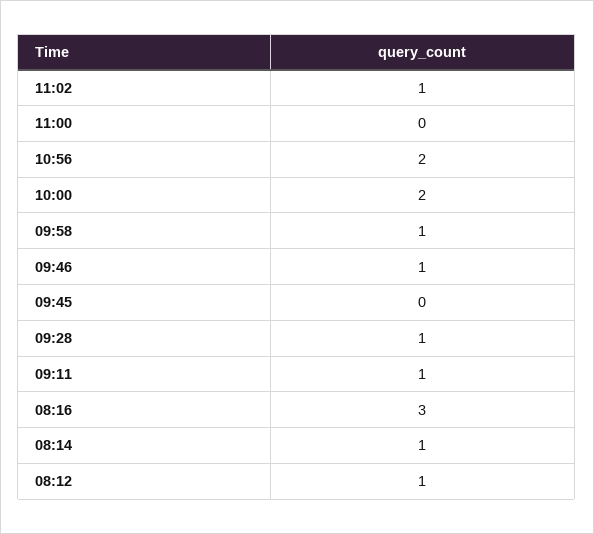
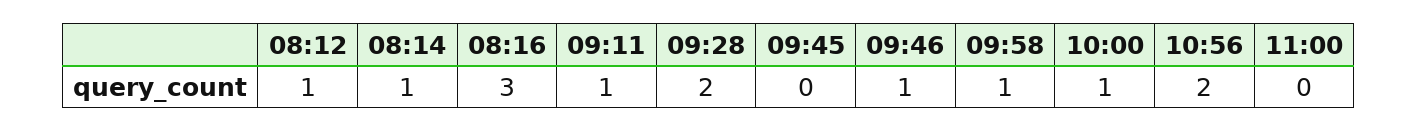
  {
-   "11:02": 1,
    "11:00": 0,
    "10:56": 2,
-   "10:00": 2,
+   "10:00": 1,
    "09:58": 1,
    "09:46": 1,
    "09:45": 0,
-   "09:28": 1,
+   "09:28": 2,
    "09:11": 1,
    "08:16": 3,
    "08:14": 1,
    "08:12": 1
  }

